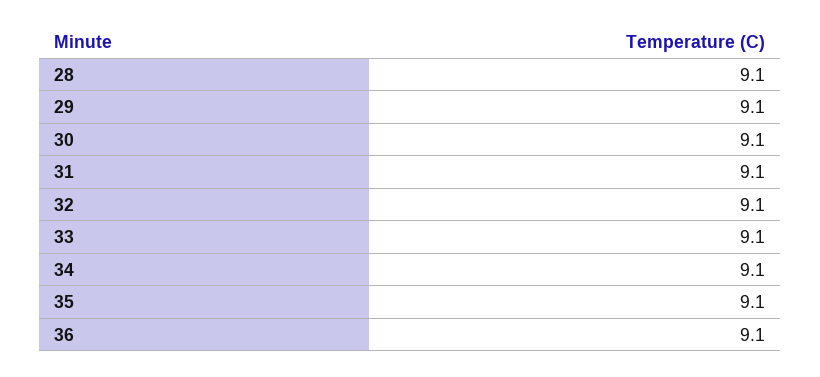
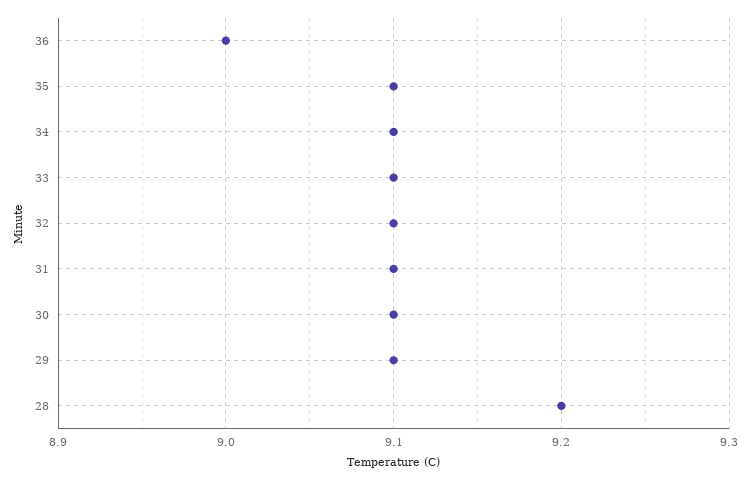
  {
-   "28": 9.1,
+   "28": 9.2,
    "29": 9.1,
    "30": 9.1,
    "31": 9.1,
    "32": 9.1,
    "33": 9.1,
    "34": 9.1,
    "35": 9.1,
-   "36": 9.1
+   "36": 9
  }

